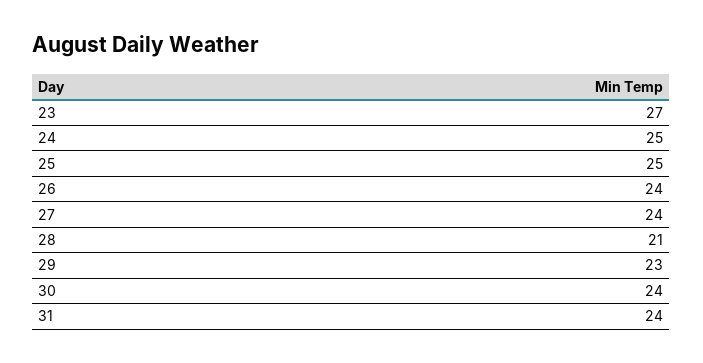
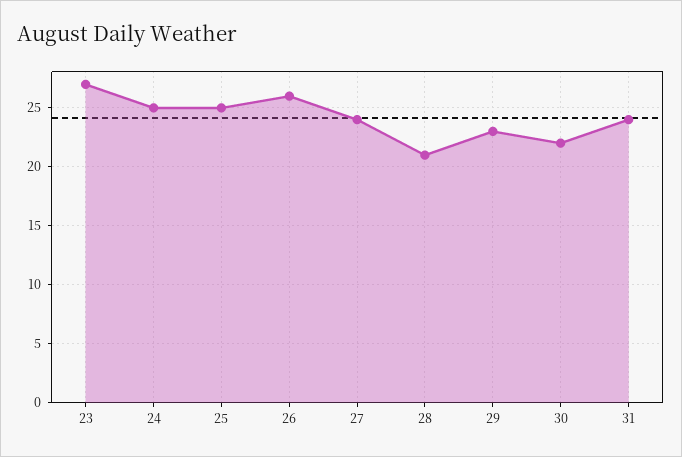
  {
    "23": 27,
    "24": 25,
    "25": 25,
-   "26": 24,
+   "26": 26,
    "27": 24,
    "28": 21,
    "29": 23,
-   "30": 24,
+   "30": 22,
    "31": 24
  }

